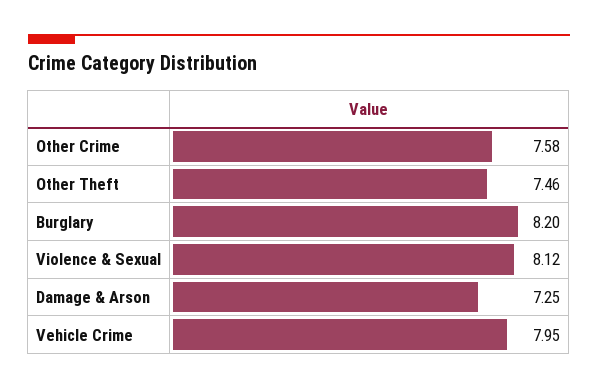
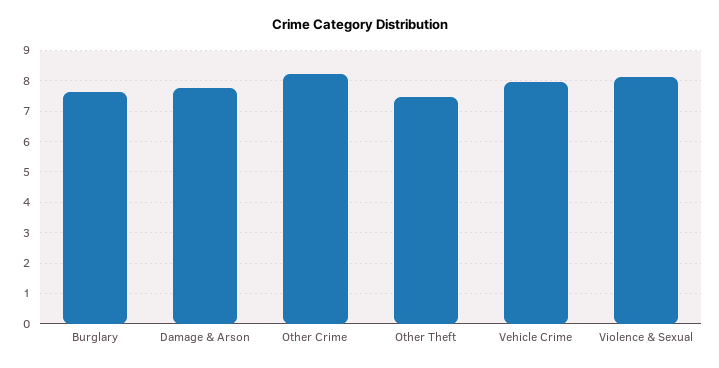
  {
-   "Other Crime": 7.58,
+   "Other Crime": 8.2,
    "Other Theft": 7.46,
-   "Burglary": 8.2,
+   "Burglary": 7.6,
    "Violence & Sexual": 8.12,
-   "Damage & Arson": 7.25,
+   "Damage & Arson": 7.8,
    "Vehicle Crime": 7.95
  }

